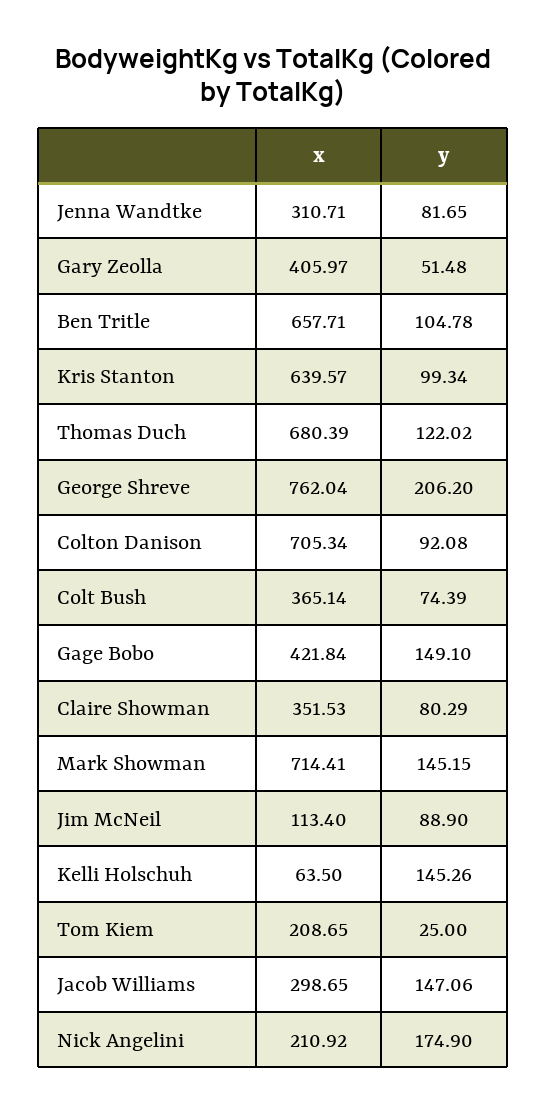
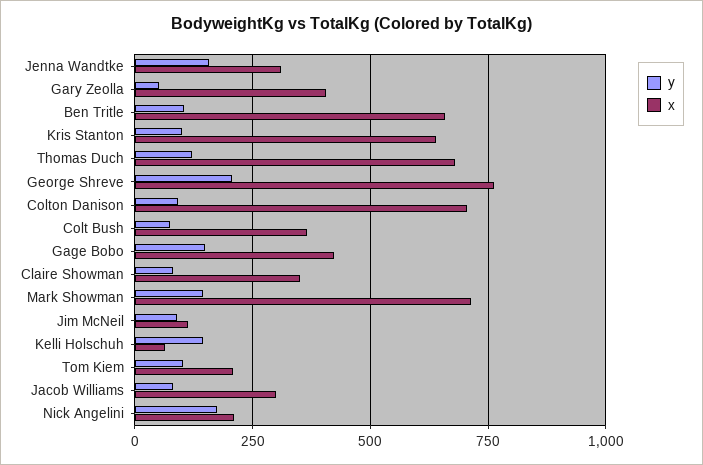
  {
    "x": {
      "Jenna Wandtke": 310.71,
      "Gary Zeolla": 405.97,
      "Ben Tritle": 657.71,
      "Kris Stanton": 639.57,
      "Thomas Duch": 680.39,
      "George Shreve": 762.04,
      "Colton Danison": 705.34,
      "Colt Bush": 365.14,
      "Gage Bobo": 421.84,
      "Claire Showman": 351.53,
      "Mark Showman": 714.41,
      "Jim McNeil": 113.4,
      "Kelli Holschuh": 63.5,
      "Tom Kiem": 208.65,
      "Jacob Williams": 298.65,
      "Nick Angelini": 210.92
    },
    "y": {
-     "Jenna Wandtke": 81.65,
+     "Jenna Wandtke": 150,
      "Gary Zeolla": 51.48,
      "Ben Tritle": 104.78,
      "Kris Stanton": 99.34,
      "Thomas Duch": 122.02,
      "George Shreve": 206.2,
      "Colton Danison": 92.08,
      "Colt Bush": 74.39,
      "Gage Bobo": 149.1,
      "Claire Showman": 80.29,
      "Mark Showman": 145.15,
      "Jim McNeil": 88.9,
      "Kelli Holschuh": 145.26,
-     "Tom Kiem": 25,
+     "Tom Kiem": 100,
-     "Jacob Williams": 147.06,
+     "Jacob Williams": 75,
      "Nick Angelini": 174.9
    }
  }

